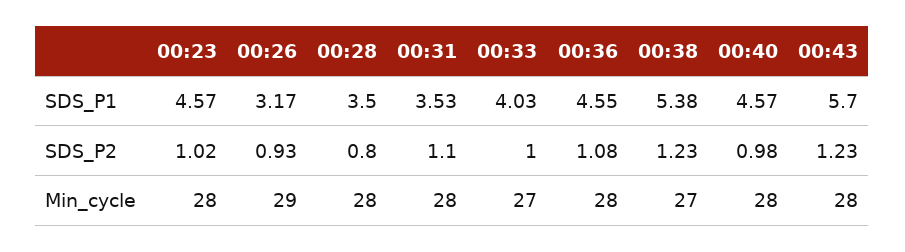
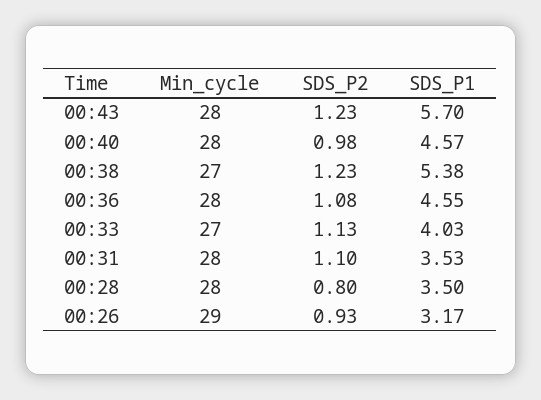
  {
-   "00:23": {
-     "SDS_P1": 4.57,
-     "SDS_P2": 1.02,
-     "Min_cycle": 28
-   },
    "00:26": {
      "SDS_P1": 3.17,
      "SDS_P2": 0.93,
      "Min_cycle": 29
    },
    "00:28": {
      "SDS_P1": 3.5,
      "SDS_P2": 0.8,
      "Min_cycle": 28
    },
    "00:31": {
      "SDS_P1": 3.53,
      "SDS_P2": 1.1,
      "Min_cycle": 28
    },
    "00:33": {
      "SDS_P1": 4.03,
-     "SDS_P2": 1,
+     "SDS_P2": 1.13,
      "Min_cycle": 27
    },
    "00:36": {
      "SDS_P1": 4.55,
      "SDS_P2": 1.08,
      "Min_cycle": 28
    },
    "00:38": {
      "SDS_P1": 5.38,
      "SDS_P2": 1.23,
      "Min_cycle": 27
    },
    "00:40": {
      "SDS_P1": 4.57,
      "SDS_P2": 0.98,
      "Min_cycle": 28
    },
    "00:43": {
      "SDS_P1": 5.7,
      "SDS_P2": 1.23,
      "Min_cycle": 28
    }
  }

